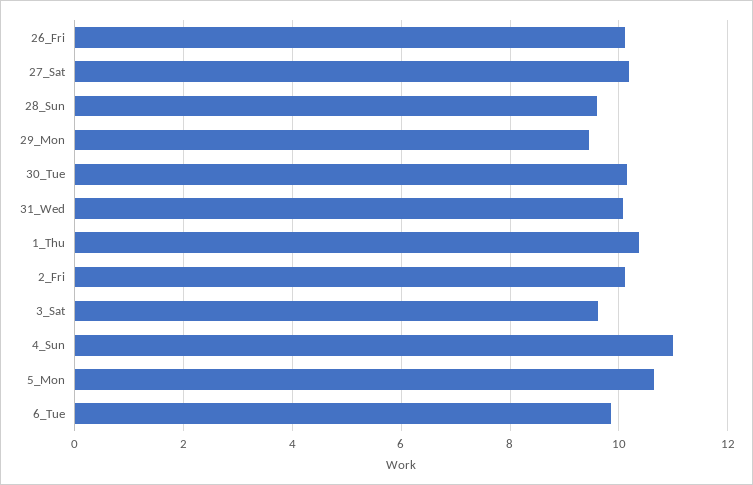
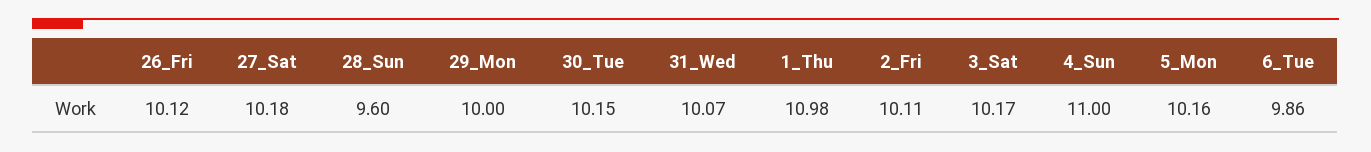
  {
    "26_Fri": 10.12,
    "27_Sat": 10.18,
    "28_Sun": 9.6,
-   "29_Mon": 9.4,
+   "29_Mon": 10,
    "30_Tue": 10.15,
    "31_Wed": 10.07,
-   "1_Thu": 10.4,
+   "1_Thu": 10.98,
    "2_Fri": 10.11,
-   "3_Sat": 9.6,
+   "3_Sat": 10.17,
    "4_Sun": 11,
-   "5_Mon": 10.6,
+   "5_Mon": 10.16,
    "6_Tue": 9.86
  }

